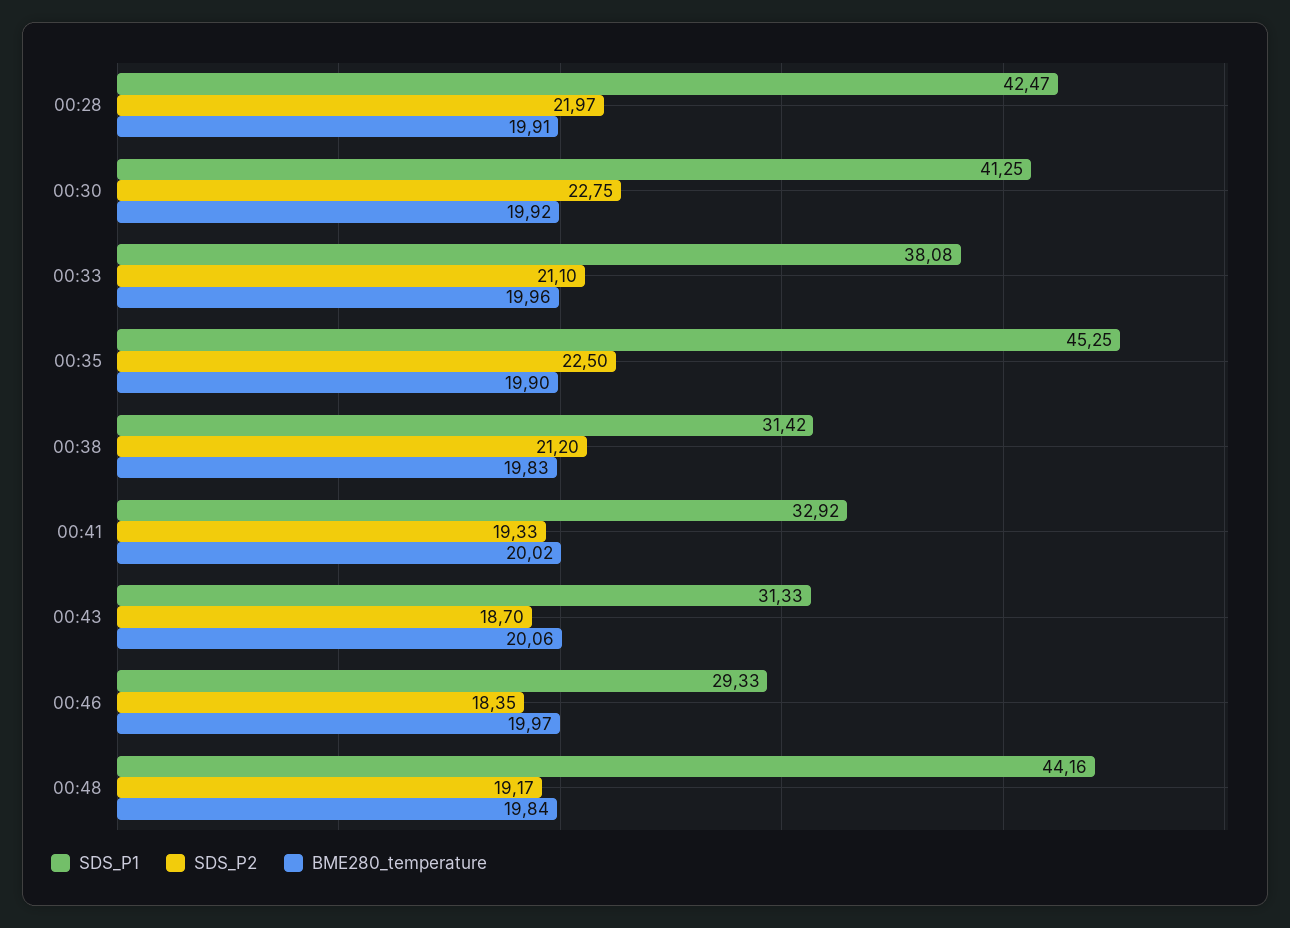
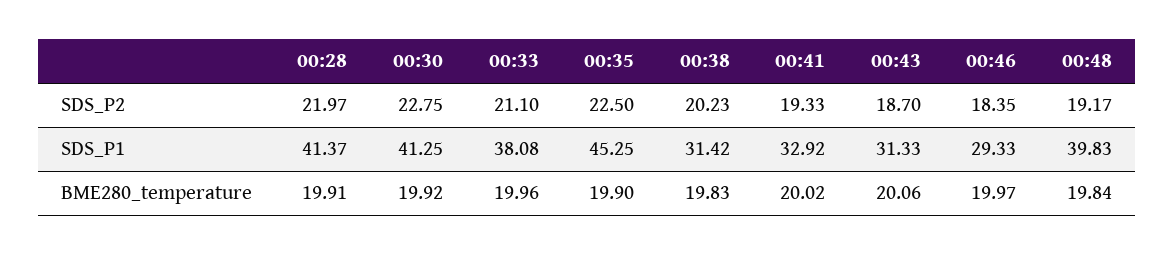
  {
    "SDS_P1": {
-     "00:28": 42.47,
+     "00:28": 41.37,
      "00:30": 41.25,
      "00:33": 38.08,
      "00:35": 45.25,
      "00:38": 31.42,
      "00:41": 32.92,
      "00:43": 31.33,
      "00:46": 29.33,
-     "00:48": 44.16
+     "00:48": 39.83
    },
    "SDS_P2": {
      "00:28": 21.97,
      "00:30": 22.75,
      "00:33": 21.1,
      "00:35": 22.5,
-     "00:38": 21.2,
+     "00:38": 20.23,
      "00:41": 19.33,
      "00:43": 18.7,
      "00:46": 18.35,
      "00:48": 19.17
    },
    "BME280_temperature": {
      "00:28": 19.91,
      "00:30": 19.92,
      "00:33": 19.96,
      "00:35": 19.9,
      "00:38": 19.83,
      "00:41": 20.02,
      "00:43": 20.06,
      "00:46": 19.97,
      "00:48": 19.84
    }
  }

